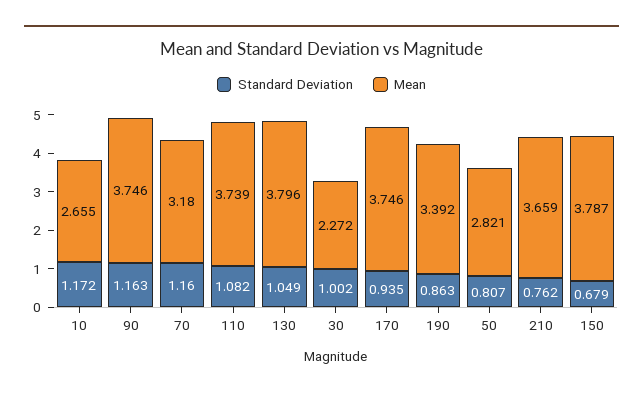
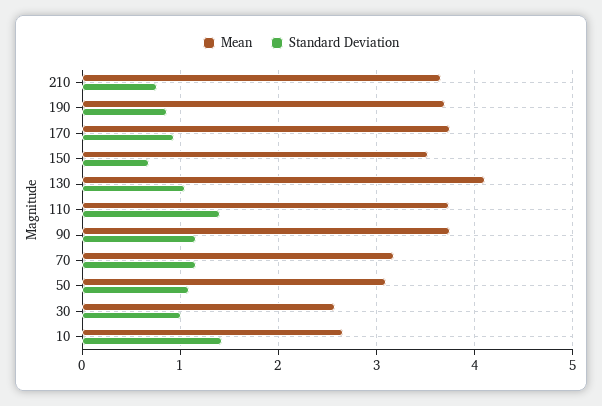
  {
    "Standard Deviation": {
-     "10": 1.172,
+     "10": 1.4,
      "90": 1.163,
      "70": 1.16,
-     "110": 1.082,
+     "110": 1.4,
      "130": 1.049,
      "30": 1.002,
      "170": 0.935,
      "190": 0.863,
-     "50": 0.807,
+     "50": 1.1,
      "210": 0.762,
      "150": 0.679
    },
    "Mean": {
      "10": 2.655,
      "90": 3.746,
      "70": 3.18,
      "110": 3.739,
-     "130": 3.796,
+     "130": 4.1,
-     "30": 2.272,
+     "30": 2.6,
      "170": 3.746,
-     "190": 3.392,
+     "190": 3.7,
-     "50": 2.821,
+     "50": 3.1,
      "210": 3.659,
-     "150": 3.787
+     "150": 3.5
    }
  }

